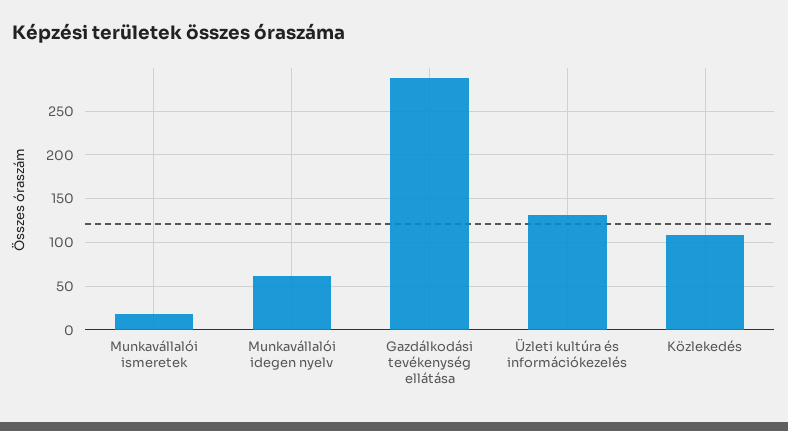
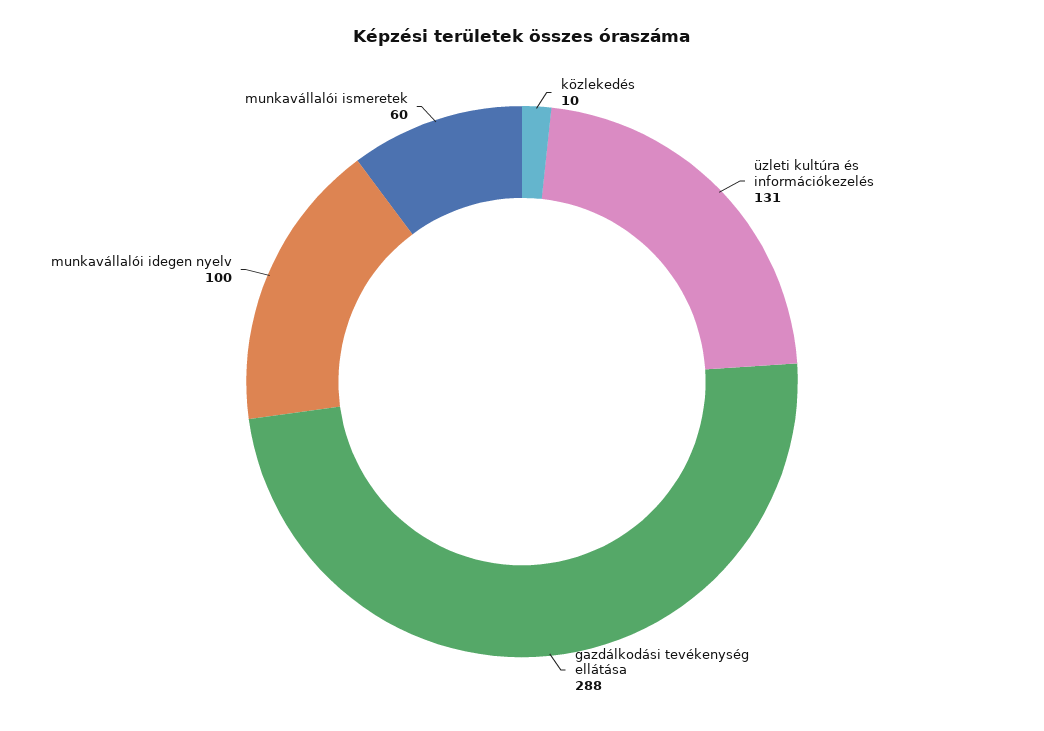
  {
-   "Munkavállalói ismeretek": 20,
+   "Munkavállalói ismeretek": 60,
-   "Munkavállalói idegen nyelv": 60,
+   "Munkavállalói idegen nyelv": 100,
    "Gazdálkodási tevékenység ellátása": 288,
    "Üzleti kultúra és információkezelés": 131,
-   "Közlekedés": 110
+   "Közlekedés": 10
  }

